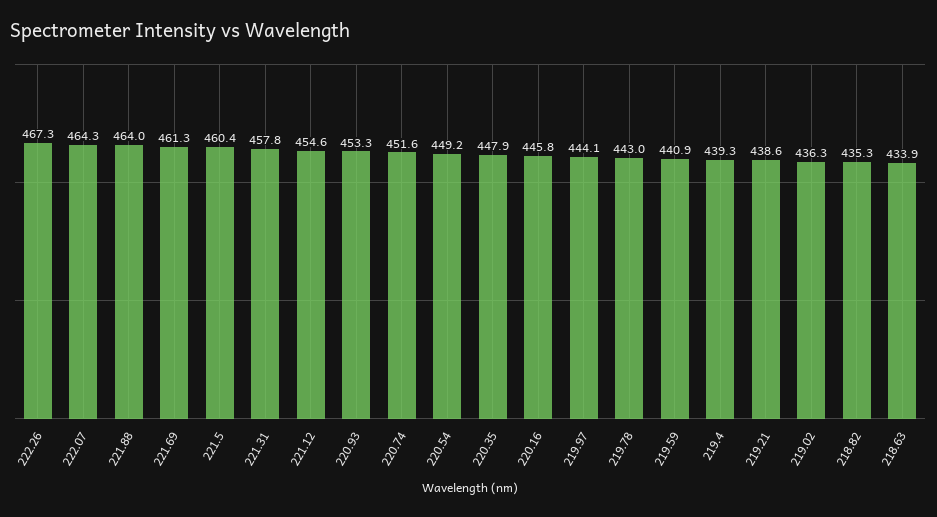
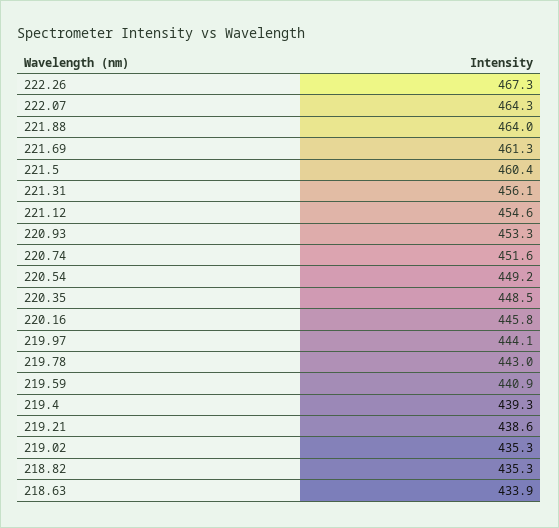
  {
    "222.26": 467.3,
    "222.07": 464.3,
    "221.88": 464,
    "221.69": 461.3,
    "221.5": 460.4,
-   "221.31": 457.8,
+   "221.31": 456.1,
    "221.12": 454.6,
    "220.93": 453.3,
    "220.74": 451.6,
    "220.54": 449.2,
-   "220.35": 447.9,
+   "220.35": 448.5,
    "220.16": 445.8,
    "219.97": 444.1,
    "219.78": 443,
    "219.59": 440.9,
    "219.4": 439.3,
    "219.21": 438.6,
-   "219.02": 436.3,
+   "219.02": 435.3,
    "218.82": 435.3,
    "218.63": 433.9
  }

